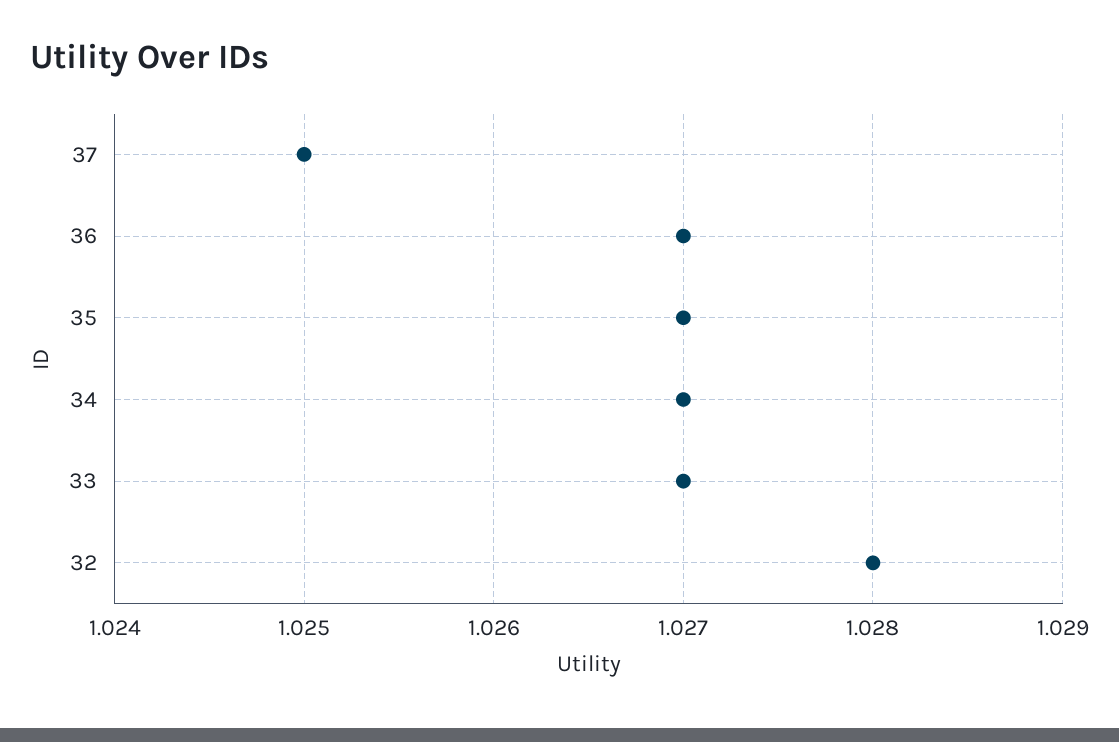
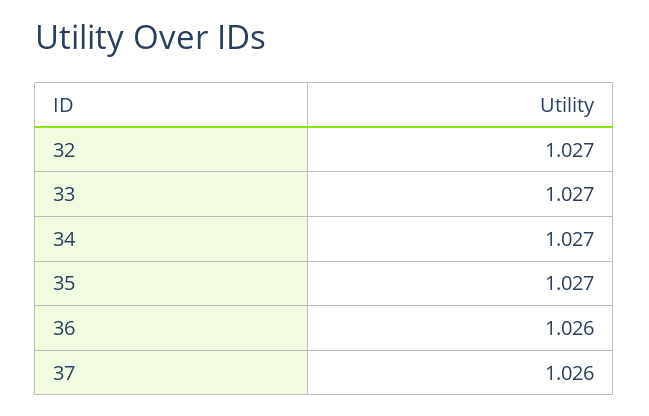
  {
-   "37": 1.025,
+   "37": 1.026,
-   "36": 1.027,
+   "36": 1.026,
    "35": 1.027,
    "34": 1.027,
    "33": 1.027,
-   "32": 1.028
+   "32": 1.027
  }

